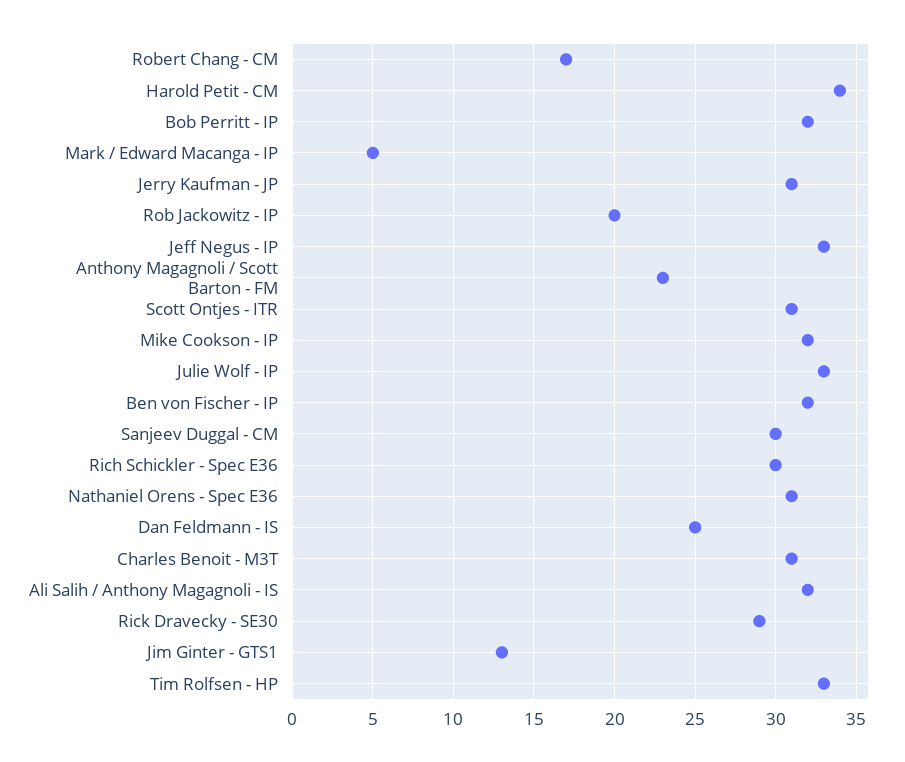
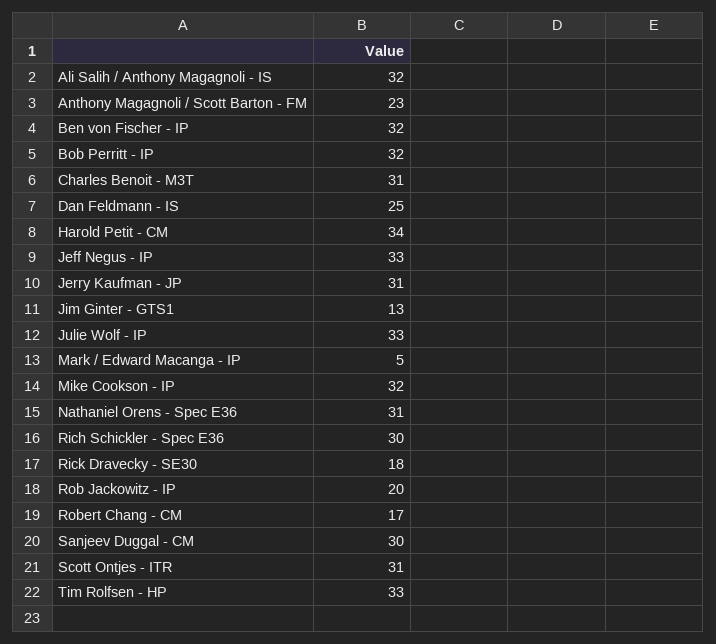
  {
    "Robert Chang - CM": 17,
    "Harold Petit - CM": 34,
    "Bob Perritt - IP": 32,
    "Mark / Edward Macanga - IP": 5,
    "Jerry Kaufman - JP": 31,
    "Rob Jackowitz - IP": 20,
    "Jeff Negus - IP": 33,
    "Anthony Magagnoli / Scott Barton - FM": 23,
    "Scott Ontjes - ITR": 31,
    "Mike Cookson - IP": 32,
    "Julie Wolf - IP": 33,
    "Ben von Fischer - IP": 32,
    "Sanjeev Duggal - CM": 30,
    "Rich Schickler - Spec E36": 30,
    "Nathaniel Orens - Spec E36": 31,
    "Dan Feldmann - IS": 25,
    "Charles Benoit - M3T": 31,
    "Ali Salih / Anthony Magagnoli - IS": 32,
-   "Rick Dravecky - SE30": 29,
+   "Rick Dravecky - SE30": 18,
    "Jim Ginter - GTS1": 13,
    "Tim Rolfsen - HP": 33
  }

